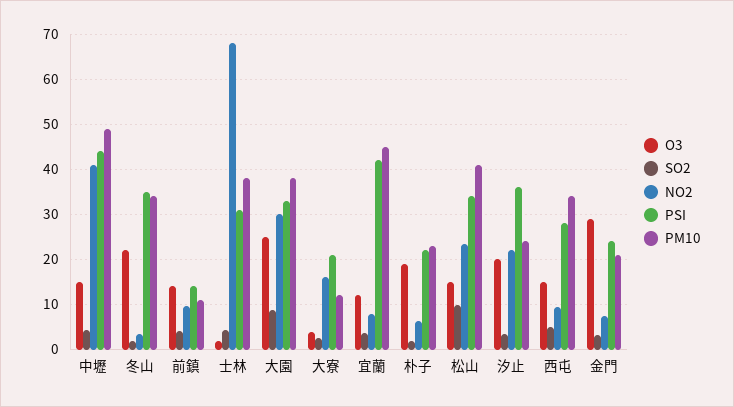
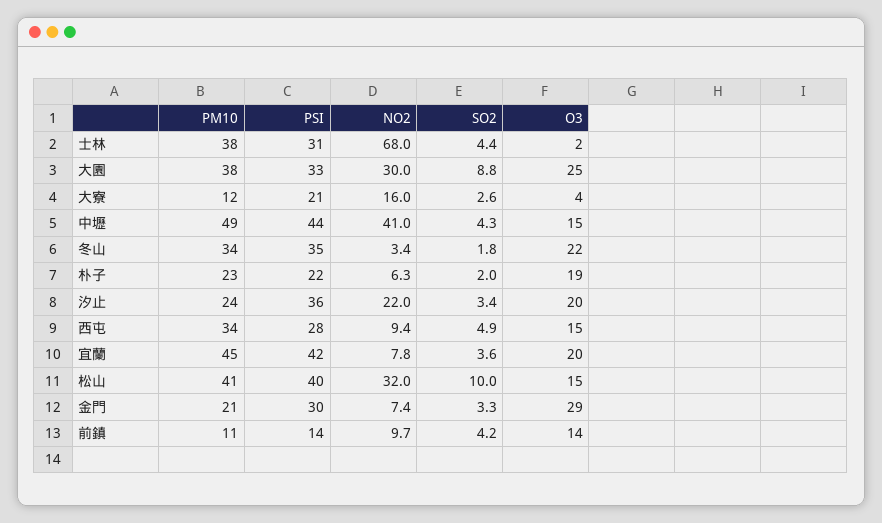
  {
    "O3": {
      "中壢": 15,
      "冬山": 22,
      "前鎮": 14,
      "士林": 2,
      "大園": 25,
      "大寮": 4,
-     "宜蘭": 12,
+     "宜蘭": 20,
      "朴子": 19,
      "松山": 15,
      "汐止": 20,
      "西屯": 15,
      "金門": 29
    },
    "SO2": {
      "中壢": 4.3,
      "冬山": 1.8,
      "前鎮": 4.2,
      "士林": 4.4,
      "大園": 8.8,
      "大寮": 2.6,
      "宜蘭": 3.6,
      "朴子": 2,
      "松山": 10,
      "汐止": 3.4,
      "西屯": 4.9,
      "金門": 3.3
    },
    "NO2": {
      "中壢": 41,
      "冬山": 3.4,
      "前鎮": 9.7,
      "士林": 68,
      "大園": 30,
      "大寮": 16,
      "宜蘭": 7.8,
      "朴子": 6.3,
-     "松山": 24,
+     "松山": 32,
      "汐止": 22,
      "西屯": 9.4,
      "金門": 7.4
    },
    "PSI": {
      "中壢": 44,
      "冬山": 35,
      "前鎮": 14,
      "士林": 31,
      "大園": 33,
      "大寮": 21,
      "宜蘭": 42,
      "朴子": 22,
-     "松山": 34,
+     "松山": 40,
      "汐止": 36,
      "西屯": 28,
-     "金門": 24
+     "金門": 30
    },
    "PM10": {
      "中壢": 49,
      "冬山": 34,
      "前鎮": 11,
      "士林": 38,
      "大園": 38,
      "大寮": 12,
      "宜蘭": 45,
      "朴子": 23,
      "松山": 41,
      "汐止": 24,
      "西屯": 34,
      "金門": 21
    }
  }

